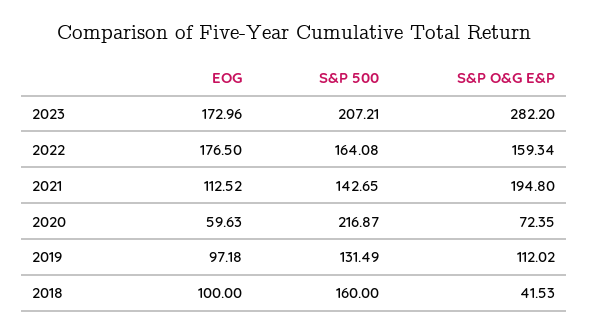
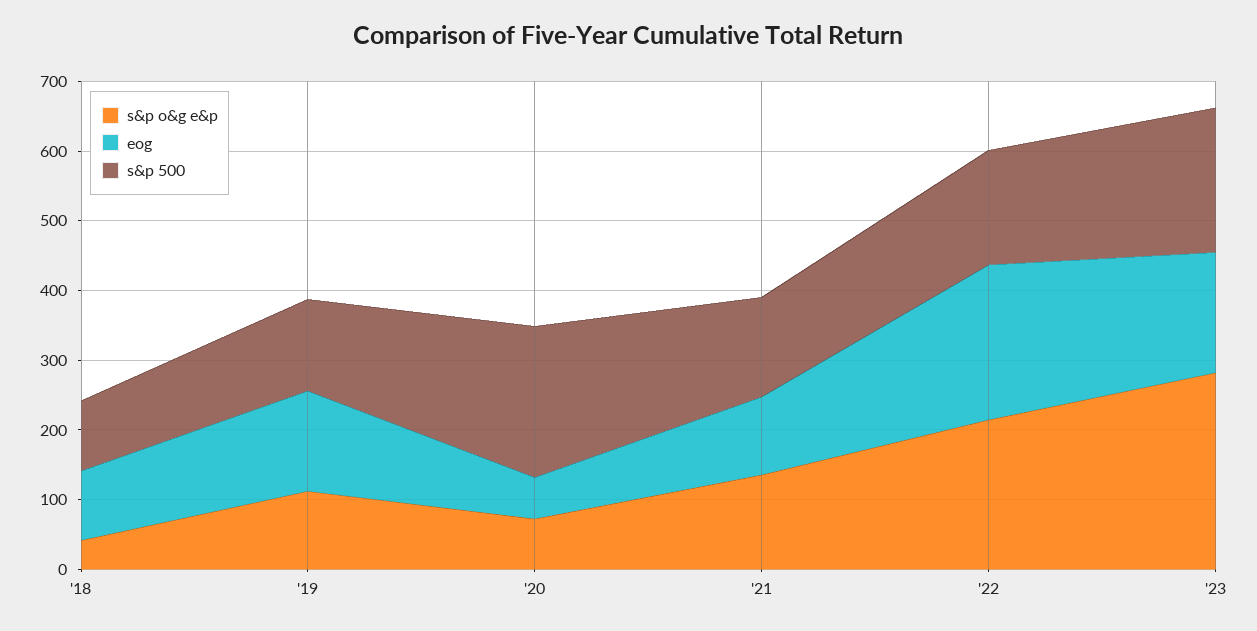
  {
    "EOG": {
      "2023": 172.96,
-     "2022": 176.5,
+     "2022": 220,
      "2021": 112.52,
      "2020": 59.63,
-     "2019": 97.18,
+     "2019": 140,
      "2018": 100
    },
    "S&P 500": {
      "2023": 207.21,
      "2022": 164.08,
      "2021": 142.65,
      "2020": 216.87,
      "2019": 131.49,
-     "2018": 160
+     "2018": 100
    },
    "S&P O&G E&P": {
      "2023": 282.2,
-     "2022": 159.34,
+     "2022": 220,
-     "2021": 194.8,
+     "2021": 140,
      "2020": 72.35,
      "2019": 112.02,
      "2018": 41.53
    }
  }

